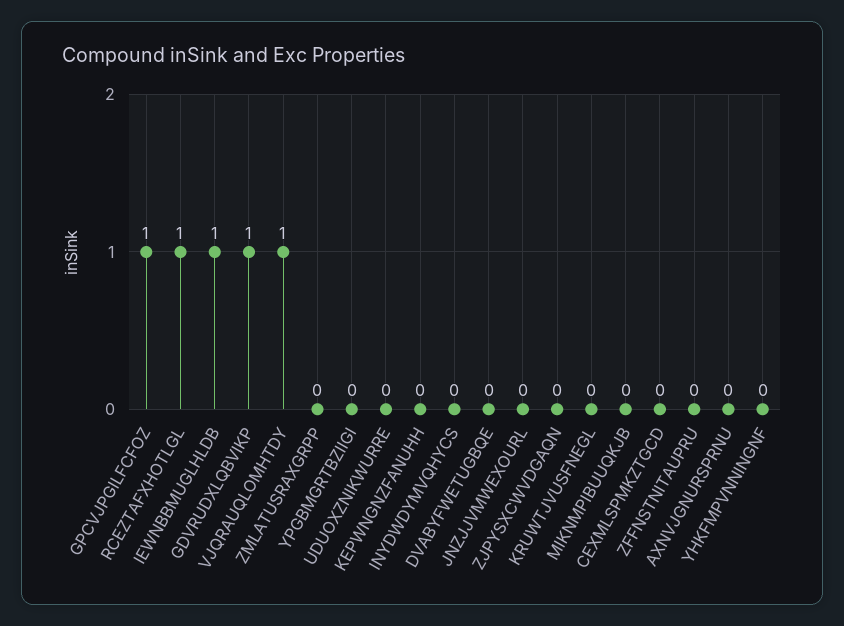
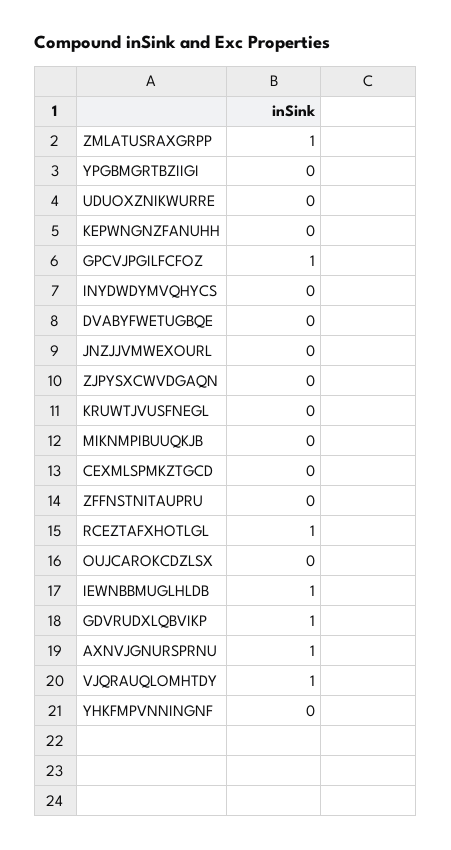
  {
    "GPCVJPGILFCFOZ": 1,
    "RCEZTAFXHOTLGL": 1,
    "IEWNBBMUGLHLDB": 1,
    "GDVRUDXLQBVIKP": 1,
    "VJQRAUQLOMHTDY": 1,
-   "ZMLATUSRAXGRPP": 0,
+   "ZMLATUSRAXGRPP": 1,
    "YPGBMGRTBZIIGI": 0,
    "UDUOXZNIKWURRE": 0,
    "KEPWNGNZFANUHH": 0,
    "INYDWDYMVQHYCS": 0,
    "DVABYFWETUGBQE": 0,
    "JNZJJVMWEXOURL": 0,
    "ZJPYSXCWVDGAQN": 0,
    "KRUWTJVUSFNEGL": 0,
    "MIKNMPIBUUQKJB": 0,
    "CEXMLSPMKZTGCD": 0,
    "ZFFNSTNITAUPRU": 0,
-   "AXNVJGNURSPRNU": 0,
+   "AXNVJGNURSPRNU": 1,
-   "YHKFMPVNNINGNF": 0
+   "YHKFMPVNNINGNF": 0,
+   "OUJCAROKCDZLSX": 0
  }

